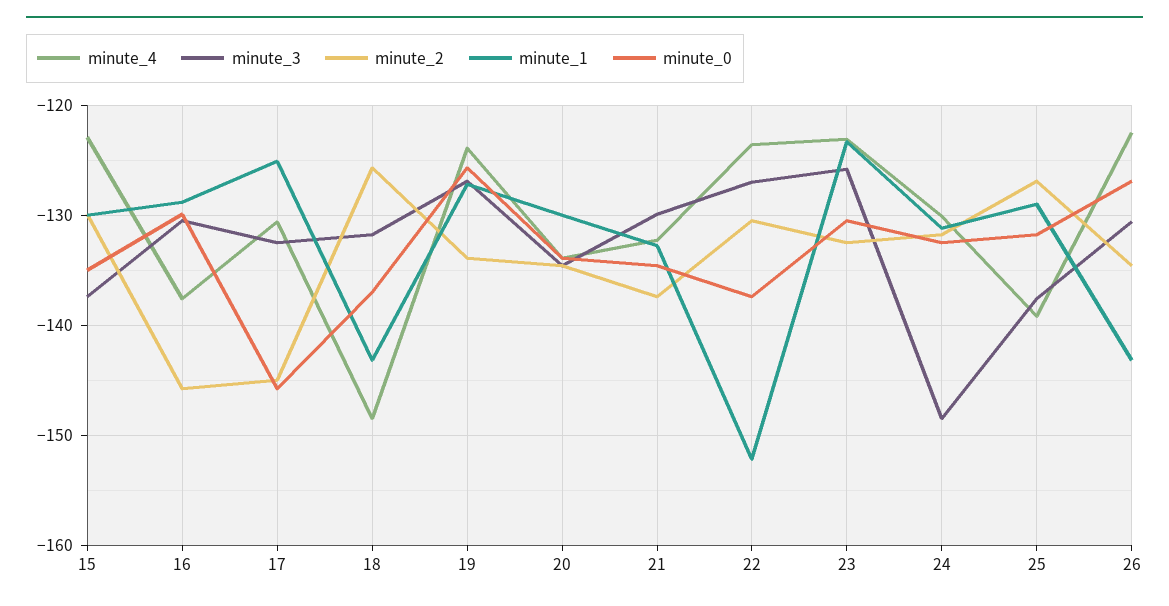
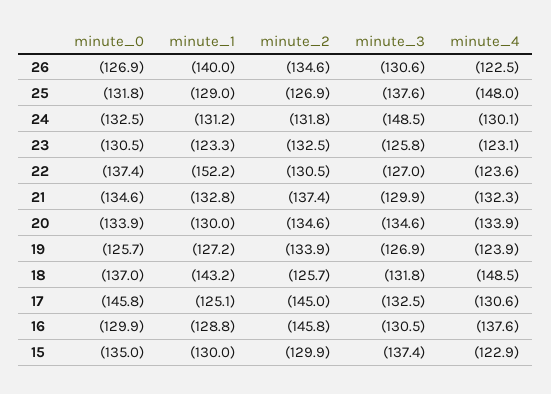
  {
    "minute_4": {
      "15": -122.9,
      "16": -137.6,
      "17": -130.6,
      "18": -148.5,
      "19": -123.9,
      "20": -133.9,
      "21": -132.3,
      "22": -123.6,
      "23": -123.1,
      "24": -130.1,
-     "25": -139,
+     "25": -148,
      "26": -122.5
    },
    "minute_3": {
      "15": -137.4,
      "16": -130.5,
      "17": -132.5,
      "18": -131.8,
      "19": -126.9,
      "20": -134.6,
      "21": -129.9,
      "22": -127,
      "23": -125.8,
      "24": -148.5,
      "25": -137.6,
      "26": -130.6
    },
    "minute_2": {
      "15": -129.9,
      "16": -145.8,
      "17": -145,
      "18": -125.7,
      "19": -133.9,
      "20": -134.6,
      "21": -137.4,
      "22": -130.5,
      "23": -132.5,
      "24": -131.8,
      "25": -126.9,
      "26": -134.6
    },
    "minute_1": {
      "15": -130,
      "16": -128.8,
      "17": -125.1,
      "18": -143.2,
      "19": -127.2,
      "20": -130,
      "21": -132.8,
      "22": -152.2,
      "23": -123.3,
      "24": -131.2,
      "25": -129,
-     "26": -143
+     "26": -140
    },
    "minute_0": {
      "15": -135,
      "16": -129.9,
      "17": -145.8,
      "18": -137,
      "19": -125.7,
      "20": -133.9,
      "21": -134.6,
      "22": -137.4,
      "23": -130.5,
      "24": -132.5,
      "25": -131.8,
      "26": -126.9
    }
  }

